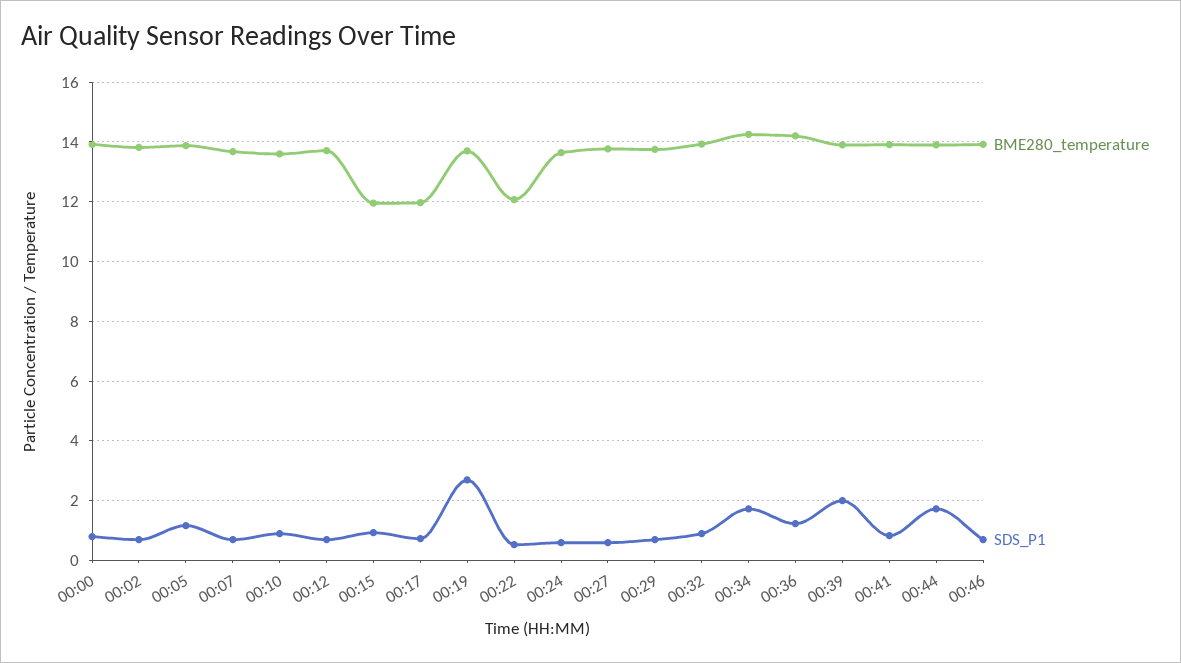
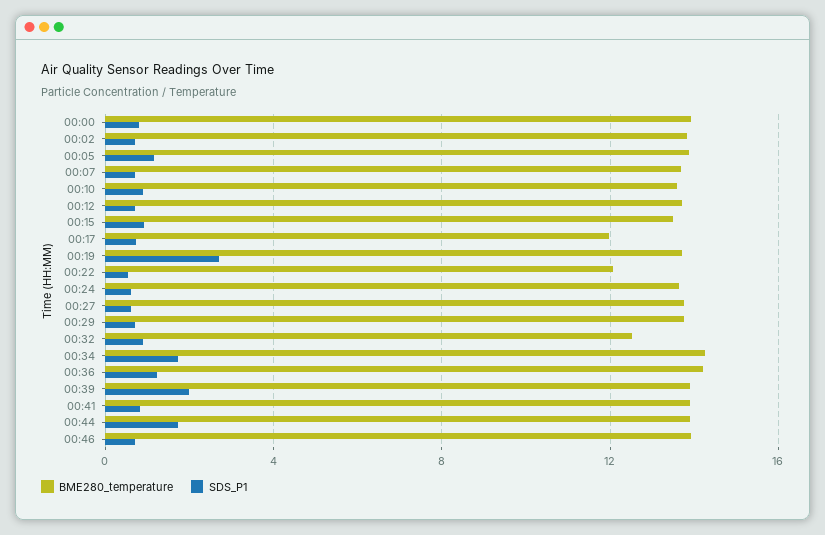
  {
    "BME280_temperature": {
      "00:00": 14,
      "00:02": 13.75,
      "00:05": 14,
      "00:07": 13.75,
      "00:10": 13.5,
      "00:12": 13.75,
-     "00:15": 12,
+     "00:15": 13.5,
      "00:17": 12,
      "00:19": 13.75,
      "00:22": 12,
      "00:24": 13.75,
      "00:27": 13.75,
      "00:29": 13.75,
-     "00:32": 14,
+     "00:32": 12.5,
      "00:34": 14.25,
      "00:36": 14.25,
      "00:39": 14,
      "00:41": 14,
      "00:44": 14,
      "00:46": 14
    },
    "SDS_P1": {
      "00:00": 0.75,
      "00:02": 0.75,
      "00:05": 1.25,
      "00:07": 0.75,
      "00:10": 1,
      "00:12": 0.75,
      "00:15": 1,
      "00:17": 0.75,
      "00:19": 2.75,
      "00:22": 0.5,
      "00:24": 0.5,
      "00:27": 0.5,
      "00:29": 0.75,
      "00:32": 1,
      "00:34": 1.75,
      "00:36": 1.25,
      "00:39": 2,
      "00:41": 0.75,
      "00:44": 1.75,
      "00:46": 0.75
    }
  }

